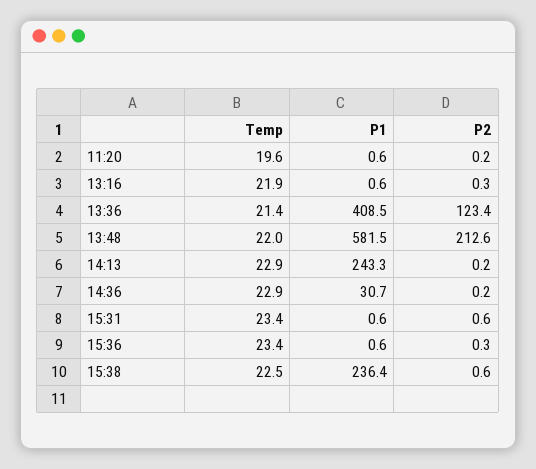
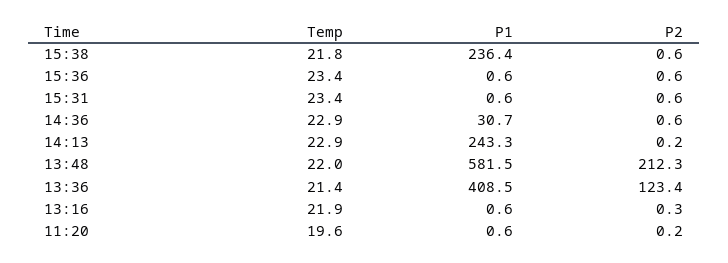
  {
    "Temp": {
      "11:20": 19.6,
      "13:16": 21.9,
      "13:36": 21.4,
      "13:48": 22,
      "14:13": 22.9,
      "14:36": 22.9,
      "15:31": 23.4,
      "15:36": 23.4,
-     "15:38": 22.5
+     "15:38": 21.8
    },
    "P1": {
      "11:20": 0.6,
      "13:16": 0.6,
      "13:36": 408.5,
      "13:48": 581.5,
      "14:13": 243.3,
      "14:36": 30.7,
      "15:31": 0.6,
      "15:36": 0.6,
      "15:38": 236.4
    },
    "P2": {
      "11:20": 0.2,
      "13:16": 0.3,
      "13:36": 123.4,
-     "13:48": 212.6,
+     "13:48": 212.3,
      "14:13": 0.2,
-     "14:36": 0.2,
+     "14:36": 0.6,
      "15:31": 0.6,
-     "15:36": 0.3,
+     "15:36": 0.6,
      "15:38": 0.6
    }
  }

